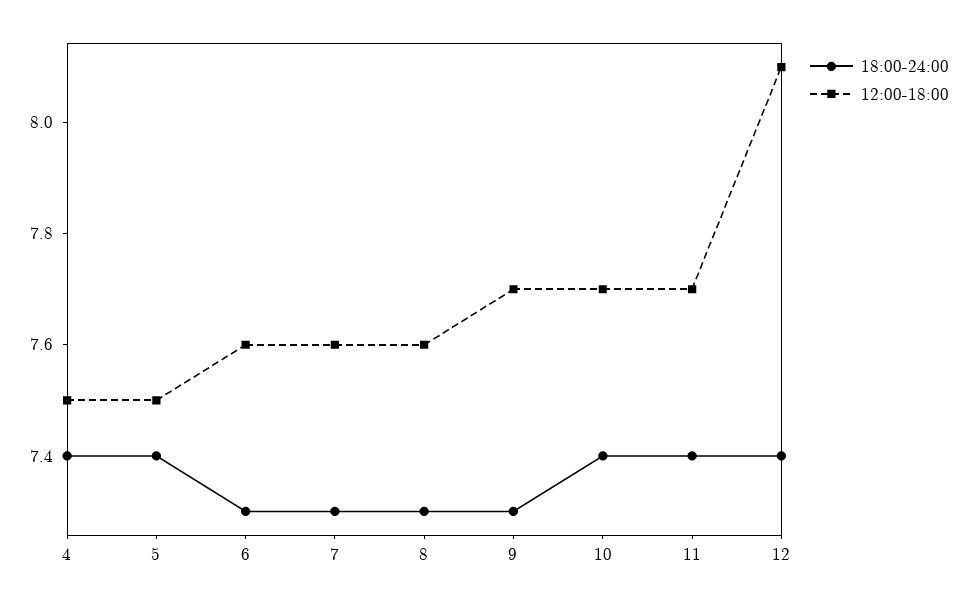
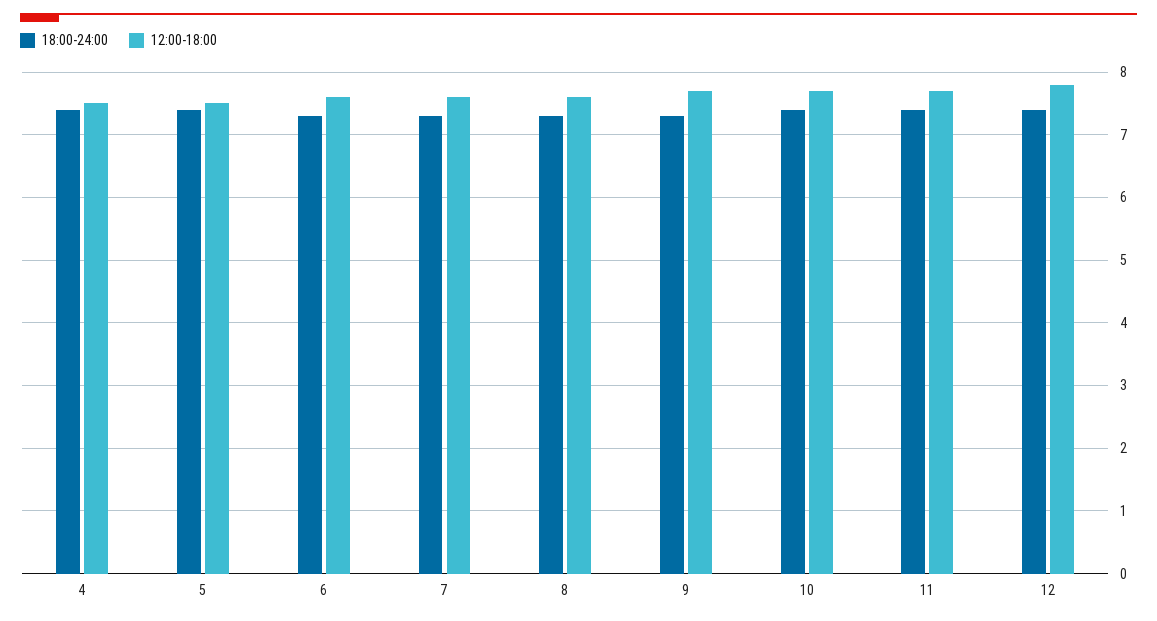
  {
    "18:00-24:00": {
      "4": 7.4,
      "5": 7.4,
      "6": 7.3,
      "7": 7.3,
      "8": 7.3,
      "9": 7.3,
      "10": 7.4,
      "11": 7.4,
      "12": 7.4
    },
    "12:00-18:00": {
      "4": 7.5,
      "5": 7.5,
      "6": 7.6,
      "7": 7.6,
      "8": 7.6,
      "9": 7.7,
      "10": 7.7,
      "11": 7.7,
-     "12": 8.1
+     "12": 7.8
    }
  }

